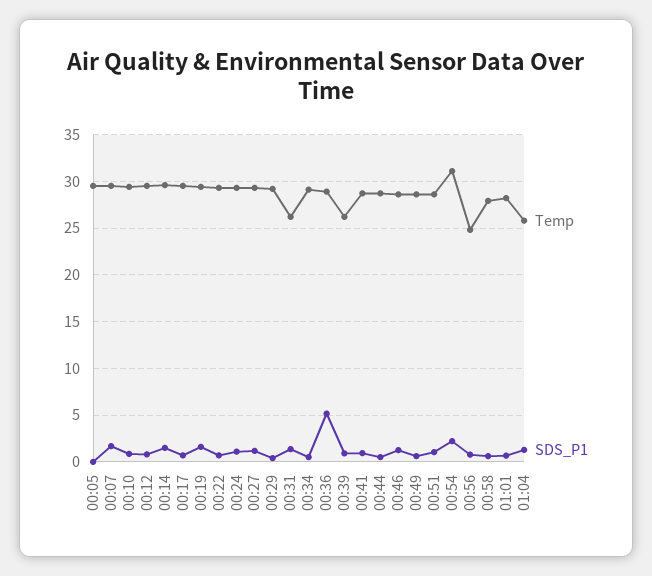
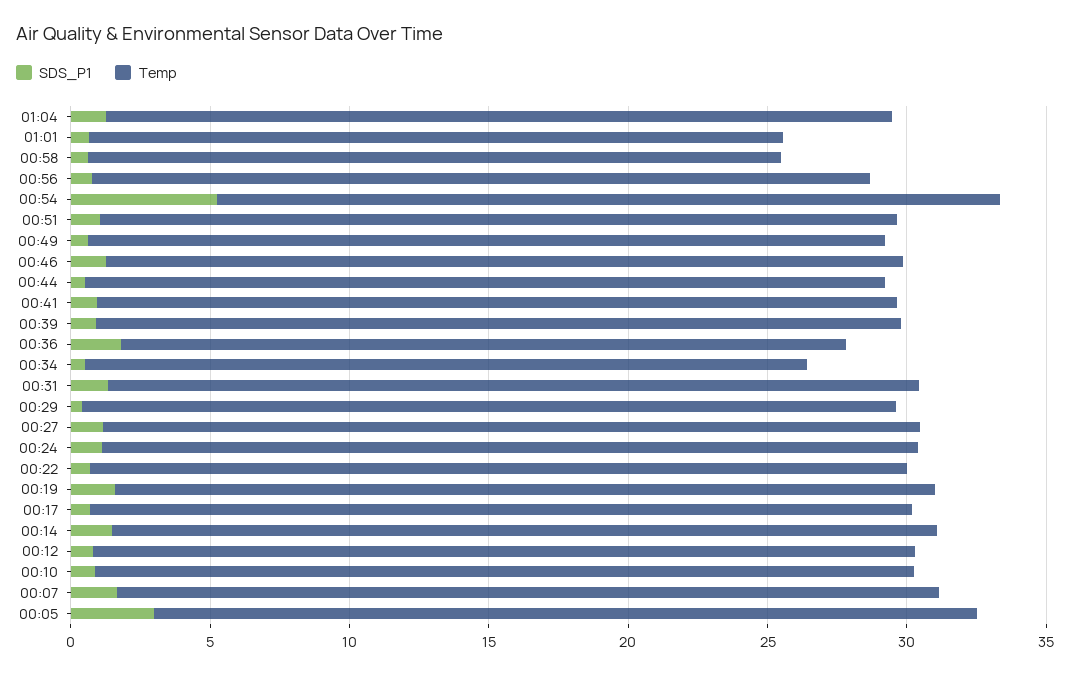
  {
    "Temp": {
      "00:05": 30,
      "00:07": 30,
      "00:10": 29,
      "00:12": 30,
      "00:14": 30,
      "00:17": 30,
      "00:19": 29,
      "00:22": 29,
      "00:24": 29,
      "00:27": 29,
      "00:29": 29,
-     "00:31": 26,
+     "00:31": 29,
-     "00:34": 29,
+     "00:34": 26,
-     "00:36": 29,
+     "00:36": 26,
-     "00:39": 26,
+     "00:39": 29,
      "00:41": 29,
      "00:44": 29,
      "00:46": 29,
      "00:49": 29,
      "00:51": 29,
-     "00:54": 31,
+     "00:54": 28,
-     "00:56": 25,
+     "00:56": 28,
-     "00:58": 28,
+     "00:58": 25,
-     "01:01": 28,
+     "01:01": 25,
-     "01:04": 26
+     "01:04": 28
    },
    "SDS_P1": {
-     "00:05": 0,
+     "00:05": 3,
      "00:07": 2,
      "00:10": 1,
      "00:12": 1,
      "00:14": 1,
      "00:17": 1,
      "00:19": 2,
      "00:22": 1,
      "00:24": 1,
      "00:27": 1,
      "00:29": 0,
      "00:31": 1,
      "00:34": 1,
-     "00:36": 5,
+     "00:36": 2,
      "00:39": 1,
      "00:41": 1,
      "00:44": 1,
      "00:46": 1,
      "00:49": 1,
      "00:51": 1,
-     "00:54": 2,
+     "00:54": 5,
      "00:56": 1,
      "00:58": 1,
      "01:01": 1,
      "01:04": 1
    }
  }

